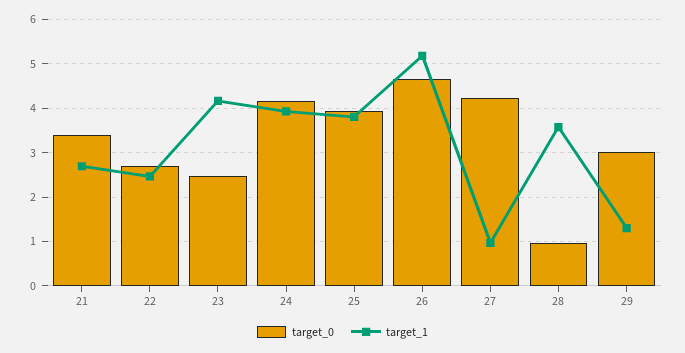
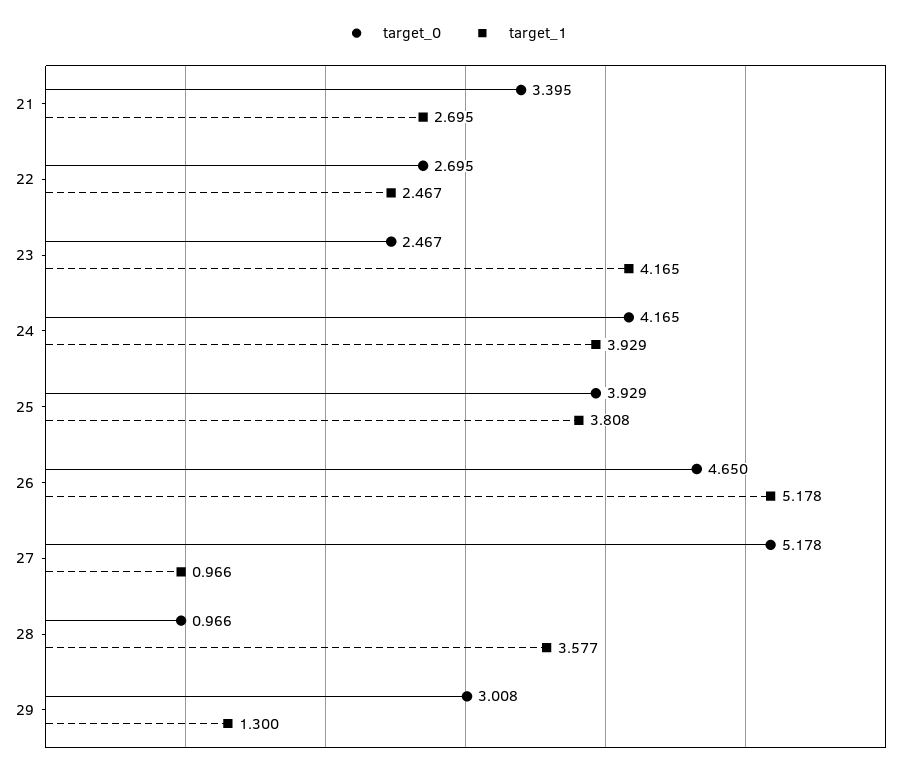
  {
    "target_0": {
      "21": 3.395,
      "22": 2.695,
      "23": 2.467,
      "24": 4.165,
      "25": 3.929,
      "26": 4.65,
-     "27": 4.2,
+     "27": 5.178,
      "28": 0.966,
      "29": 3.008
    },
    "target_1": {
      "21": 2.695,
      "22": 2.467,
      "23": 4.165,
      "24": 3.929,
      "25": 3.808,
      "26": 5.178,
      "27": 0.966,
      "28": 3.577,
      "29": 1.3
    }
  }

